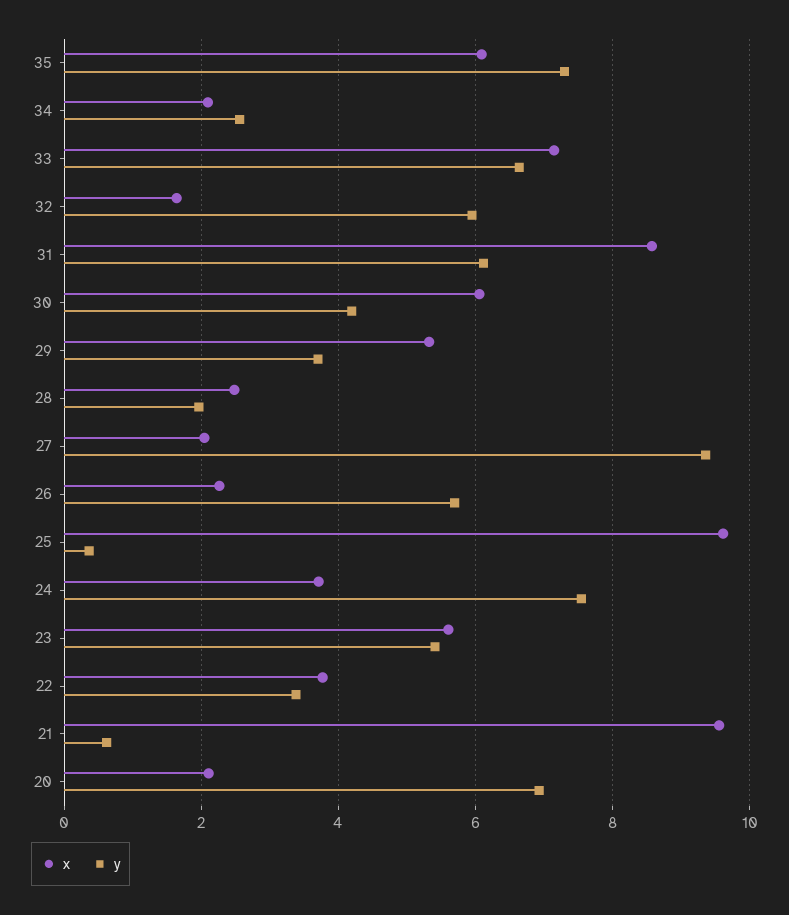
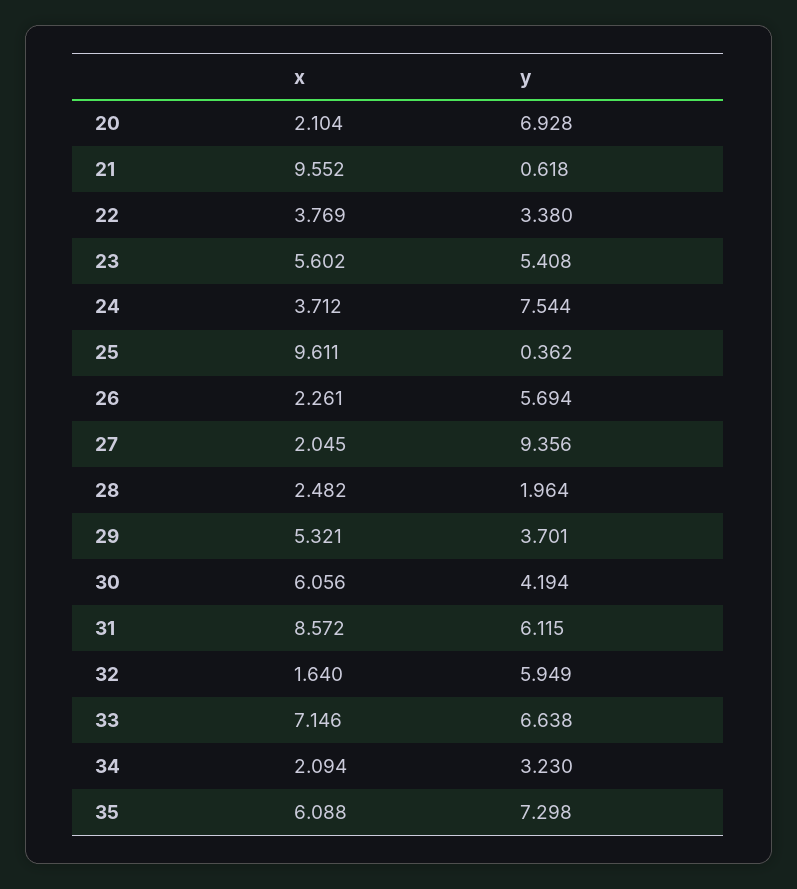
  {
    "x": {
      "35": 6.088,
      "34": 2.094,
      "33": 7.146,
      "32": 1.64,
      "31": 8.572,
      "30": 6.056,
      "29": 5.321,
      "28": 2.482,
      "27": 2.045,
      "26": 2.261,
      "25": 9.611,
      "24": 3.712,
      "23": 5.602,
      "22": 3.769,
      "21": 9.552,
      "20": 2.104
    },
    "y": {
      "35": 7.298,
-     "34": 2.6,
+     "34": 3.23,
      "33": 6.638,
      "32": 5.949,
      "31": 6.115,
      "30": 4.194,
      "29": 3.701,
      "28": 1.964,
      "27": 9.356,
      "26": 5.694,
      "25": 0.362,
      "24": 7.544,
      "23": 5.408,
      "22": 3.38,
      "21": 0.618,
      "20": 6.928
    }
  }

